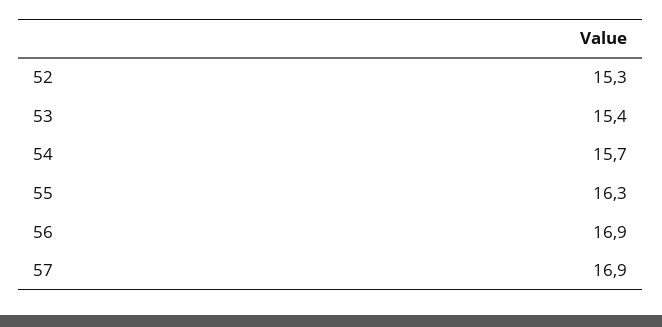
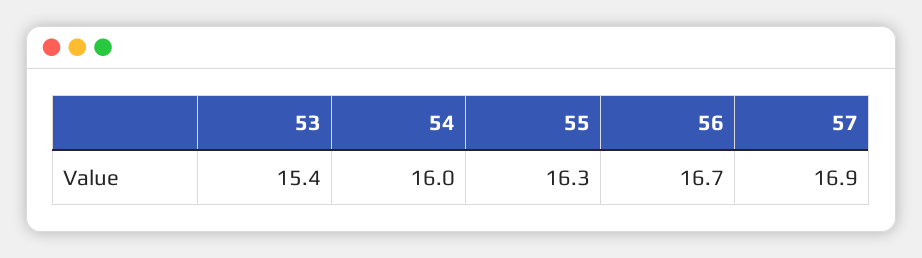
  {
-   "52": 15.3,
    "53": 15.4,
-   "54": 15.7,
+   "54": 16,
    "55": 16.3,
-   "56": 16.9,
+   "56": 16.7,
    "57": 16.9
  }

